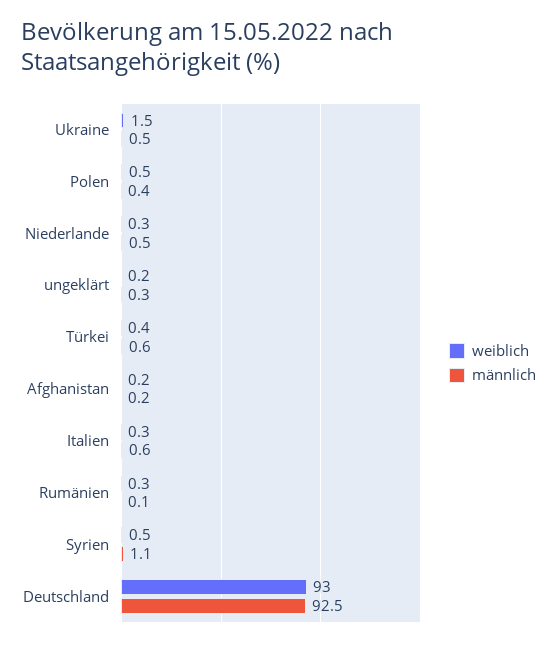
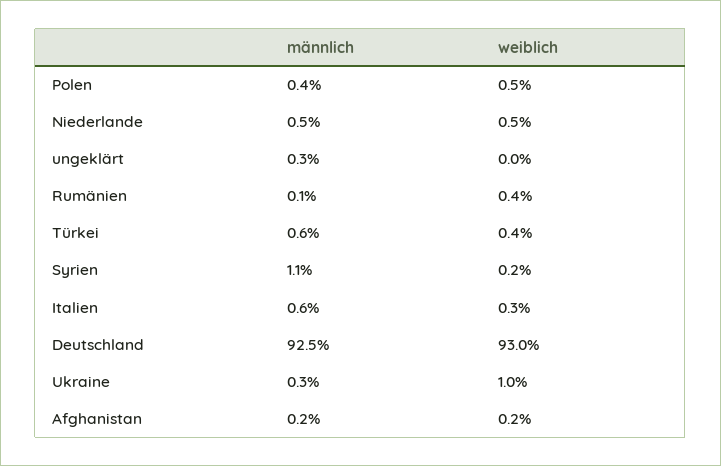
  {
    "weiblich": {
-     "Ukraine": 1.5,
+     "Ukraine": 1,
      "Polen": 0.5,
-     "Niederlande": 0.3,
+     "Niederlande": 0.5,
-     "ungeklärt": 0.2,
+     "ungeklärt": 0,
      "Türkei": 0.4,
      "Afghanistan": 0.2,
      "Italien": 0.3,
-     "Rumänien": 0.3,
+     "Rumänien": 0.4,
-     "Syrien": 0.5,
+     "Syrien": 0.2,
      "Deutschland": 93
    },
    "männlich": {
-     "Ukraine": 0.5,
+     "Ukraine": 0.3,
      "Polen": 0.4,
      "Niederlande": 0.5,
      "ungeklärt": 0.3,
      "Türkei": 0.6,
      "Afghanistan": 0.2,
      "Italien": 0.6,
      "Rumänien": 0.1,
      "Syrien": 1.1,
      "Deutschland": 92.5
    }
  }

